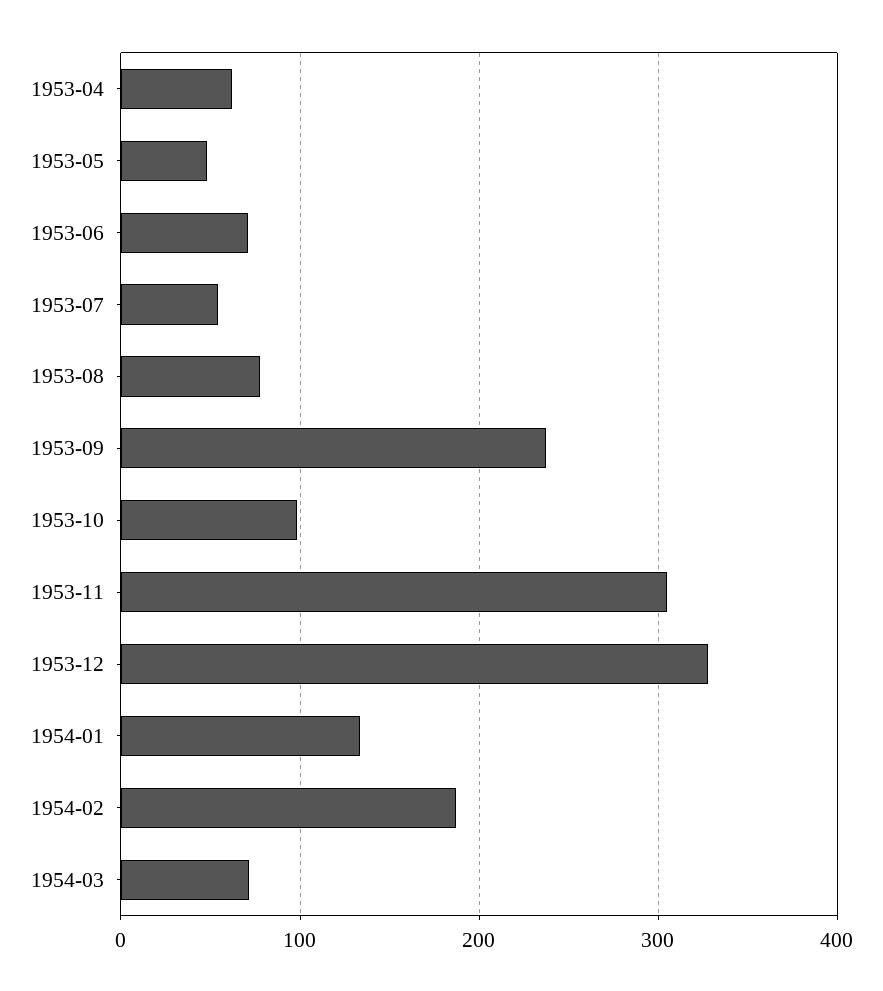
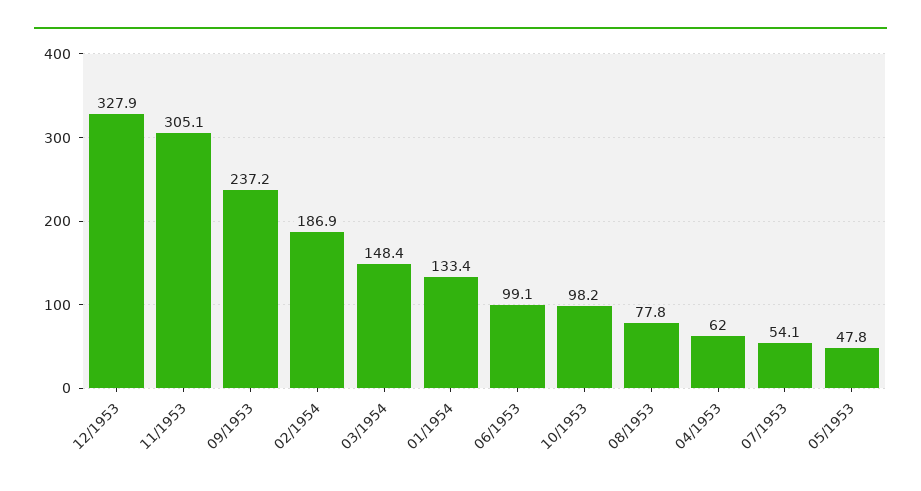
  {
    "1953-04": 62,
    "1953-05": 47.8,
-   "1953-06": 70,
+   "1953-06": 99.1,
    "1953-07": 54.1,
    "1953-08": 77.8,
    "1953-09": 237.2,
    "1953-10": 98.2,
    "1953-11": 305.1,
    "1953-12": 327.9,
    "1954-01": 133.4,
    "1954-02": 186.9,
-   "1954-03": 70
+   "1954-03": 148.4
  }

